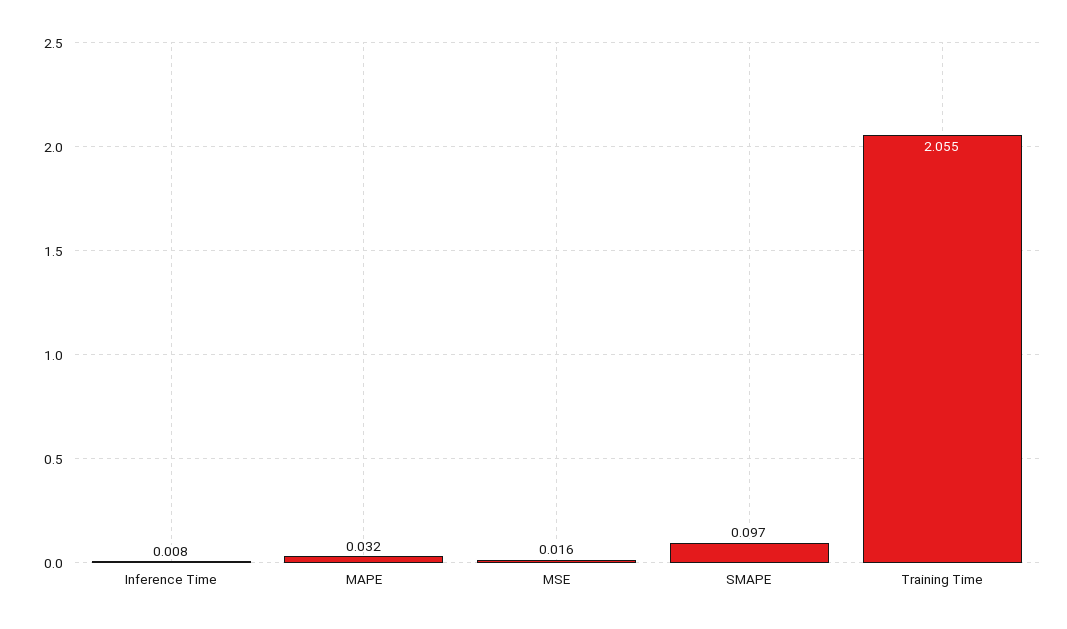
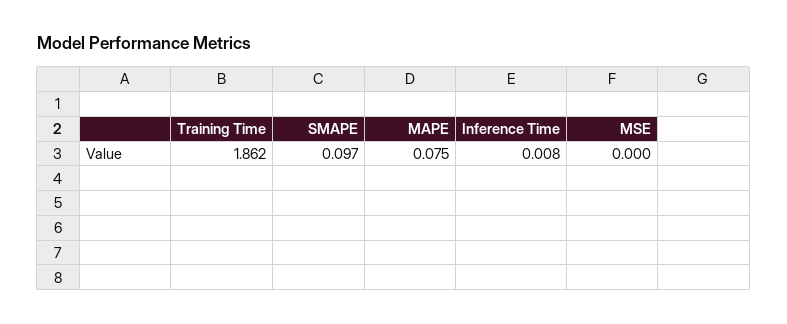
  {
    "Inference Time": 0.008,
-   "MAPE": 0.032,
+   "MAPE": 0.075,
-   "MSE": 0.016,
+   "MSE": 0,
    "SMAPE": 0.097,
-   "Training Time": 2.055
+   "Training Time": 1.862
  }

